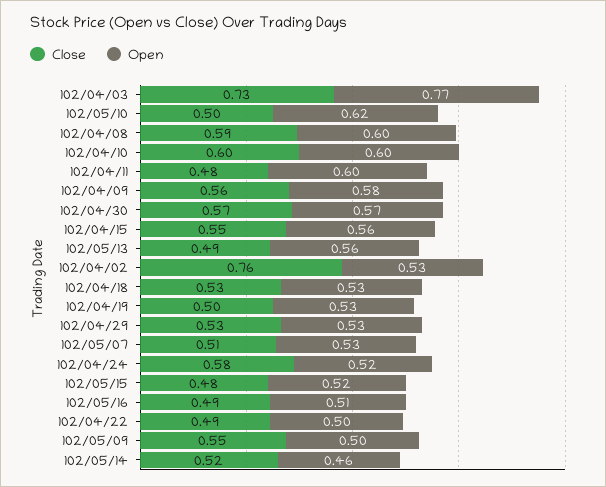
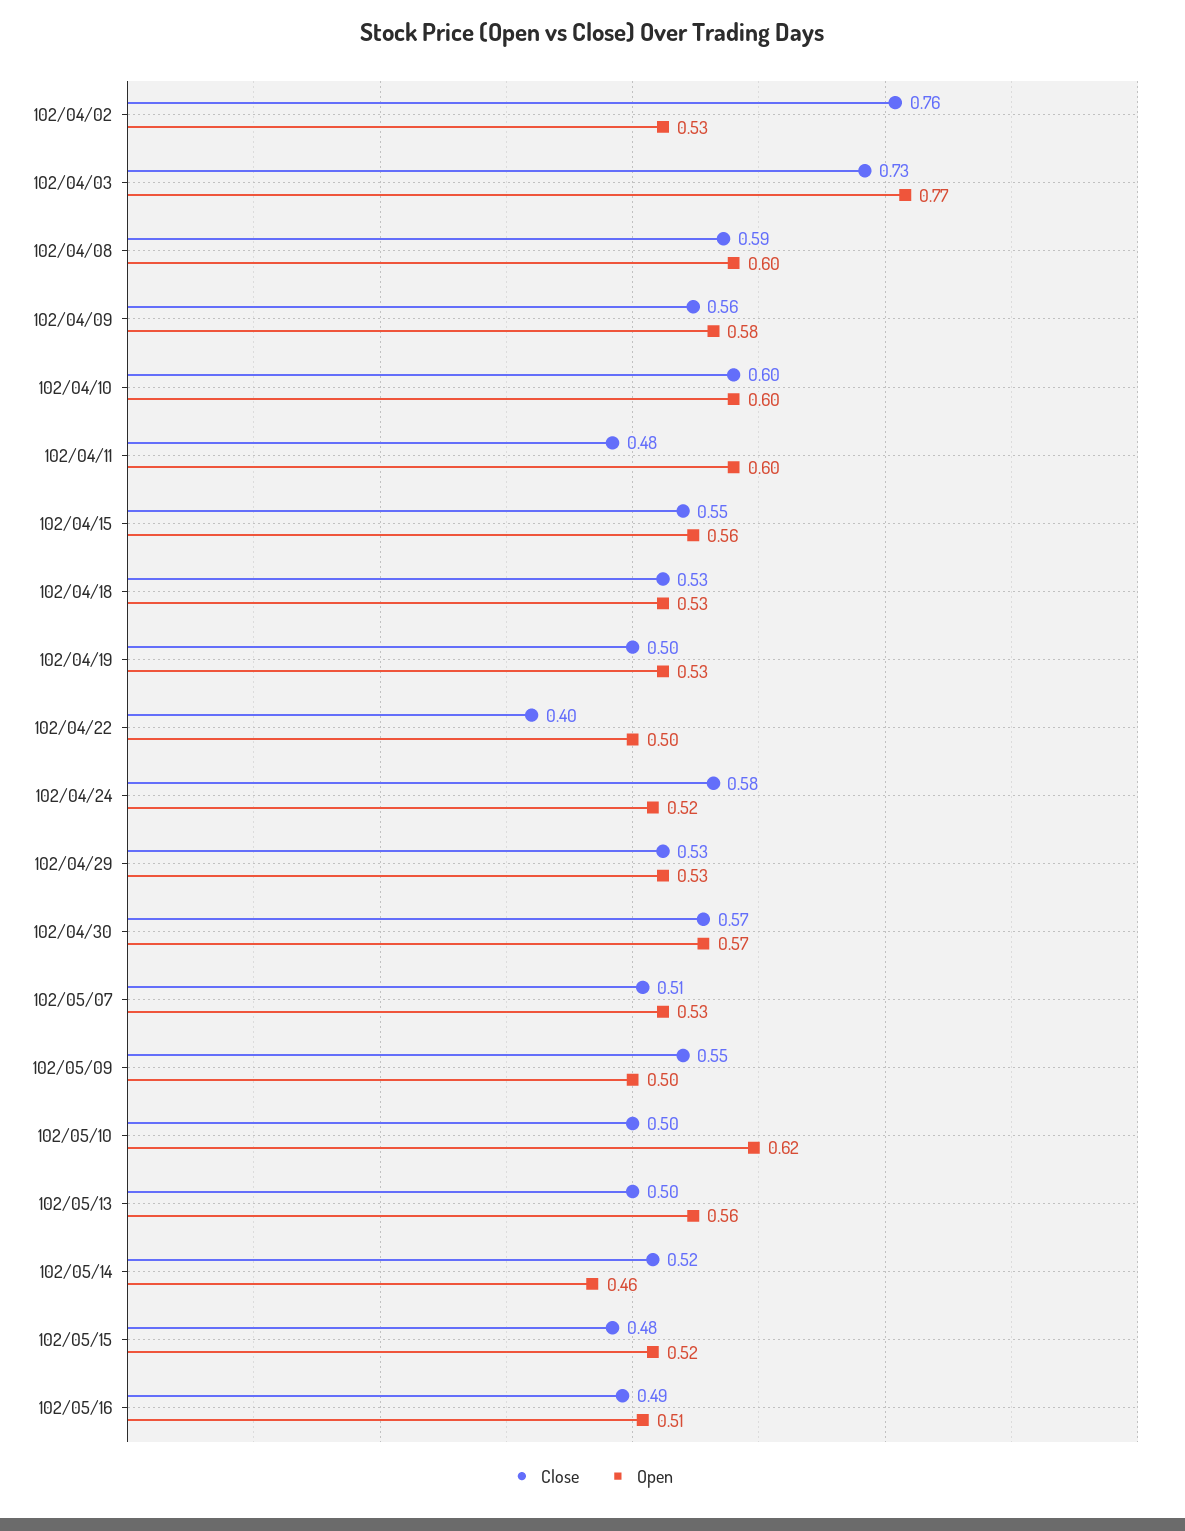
  {
    "Close": {
      "102/04/03": 0.73,
      "102/05/10": 0.5,
      "102/04/08": 0.59,
      "102/04/10": 0.6,
      "102/04/11": 0.48,
      "102/04/09": 0.56,
      "102/04/30": 0.57,
      "102/04/15": 0.55,
-     "102/05/13": 0.49,
+     "102/05/13": 0.5,
      "102/04/02": 0.76,
      "102/04/18": 0.53,
      "102/04/19": 0.5,
      "102/04/29": 0.53,
      "102/05/07": 0.51,
      "102/04/24": 0.58,
      "102/05/15": 0.48,
      "102/05/16": 0.49,
-     "102/04/22": 0.49,
+     "102/04/22": 0.4,
      "102/05/09": 0.55,
      "102/05/14": 0.52
    },
    "Open": {
      "102/04/03": 0.77,
      "102/05/10": 0.62,
      "102/04/08": 0.6,
      "102/04/10": 0.6,
      "102/04/11": 0.6,
      "102/04/09": 0.58,
      "102/04/30": 0.57,
      "102/04/15": 0.56,
      "102/05/13": 0.56,
      "102/04/02": 0.53,
      "102/04/18": 0.53,
      "102/04/19": 0.53,
      "102/04/29": 0.53,
      "102/05/07": 0.53,
      "102/04/24": 0.52,
      "102/05/15": 0.52,
      "102/05/16": 0.51,
      "102/04/22": 0.5,
      "102/05/09": 0.5,
      "102/05/14": 0.46
    }
  }

